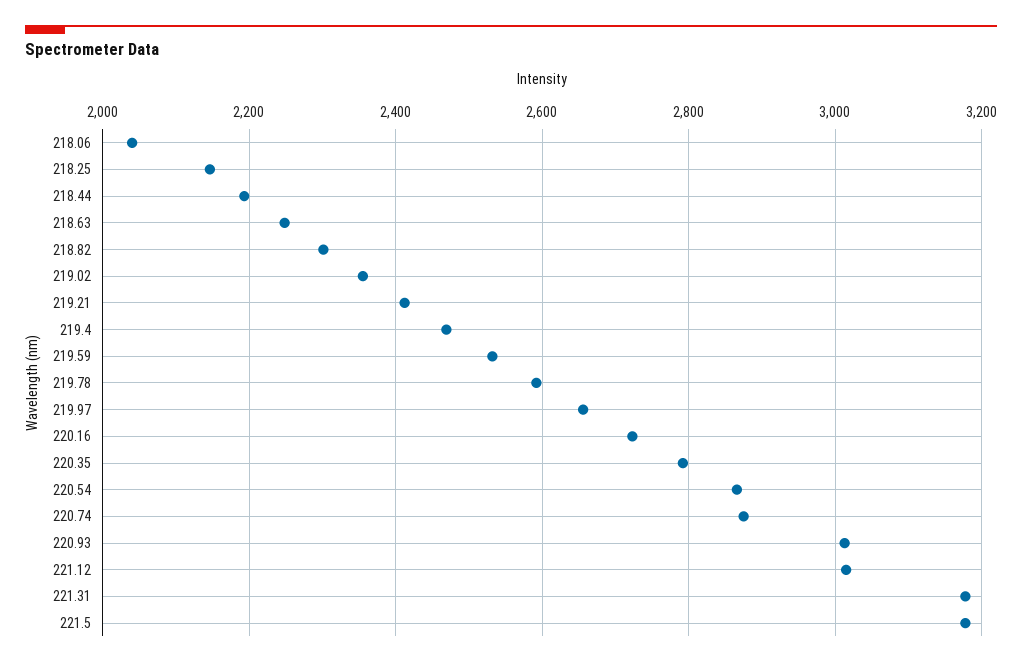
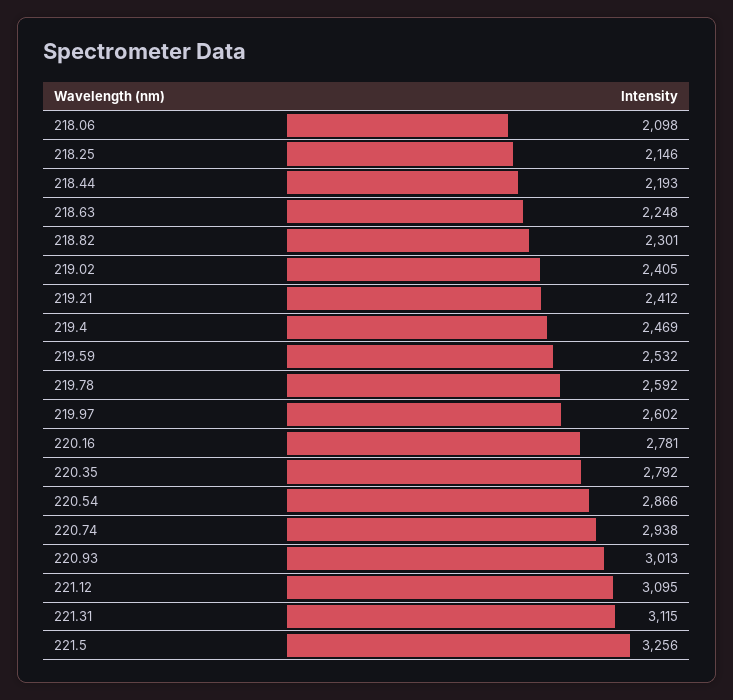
  {
-   "218.06": 2040,
+   "218.06": 2098,
    "218.25": 2146,
    "218.44": 2193,
    "218.63": 2248,
    "218.82": 2301,
-   "219.02": 2360,
+   "219.02": 2405,
    "219.21": 2412,
    "219.4": 2469,
    "219.59": 2532,
    "219.78": 2592,
-   "219.97": 2660,
+   "219.97": 2602,
-   "220.16": 2720,
+   "220.16": 2781,
    "220.35": 2792,
    "220.54": 2866,
-   "220.74": 2880,
+   "220.74": 2938,
    "220.93": 3013,
-   "221.12": 3020,
+   "221.12": 3095,
-   "221.31": 3180,
+   "221.31": 3115,
-   "221.5": 3180
+   "221.5": 3256
  }

